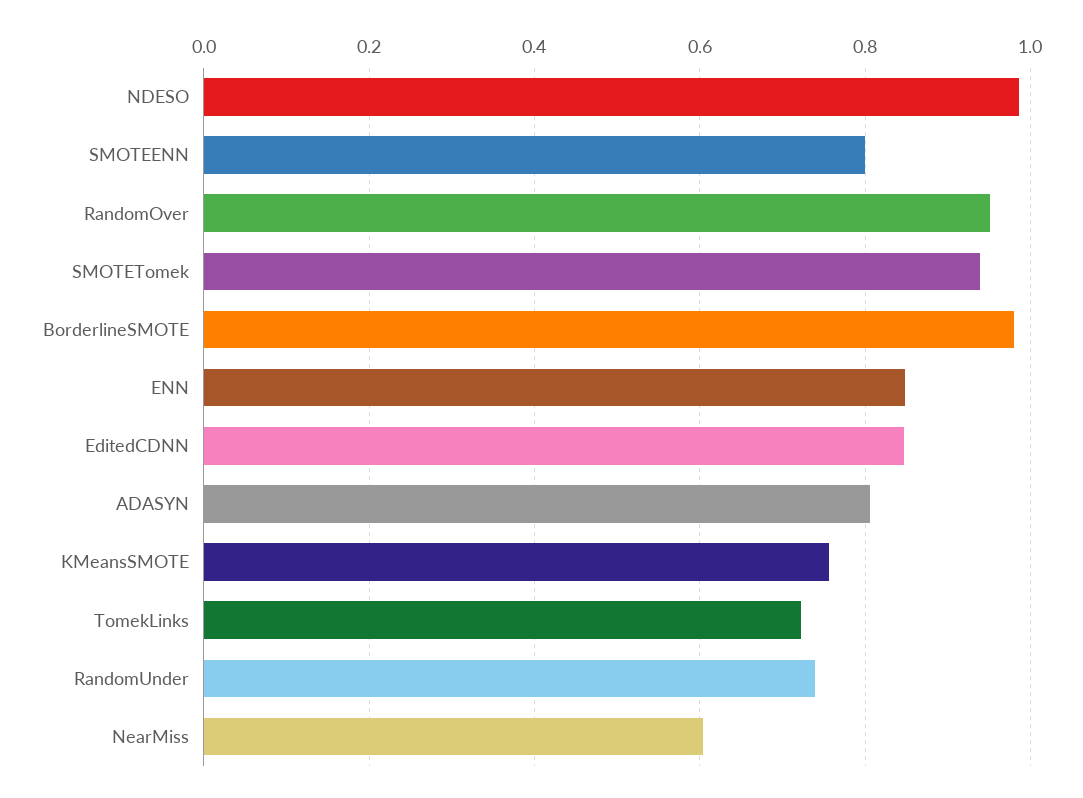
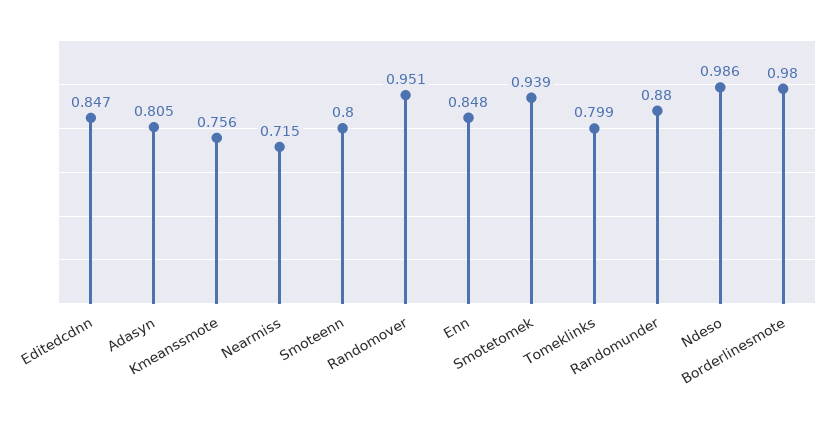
  {
    "NDESO": 0.986,
    "SMOTEENN": 0.8,
    "RandomOver": 0.951,
    "SMOTETomek": 0.939,
    "BorderlineSMOTE": 0.98,
    "ENN": 0.848,
    "EditedCDNN": 0.847,
    "ADASYN": 0.805,
    "KMeansSMOTE": 0.756,
-   "TomekLinks": 0.72,
+   "TomekLinks": 0.799,
-   "RandomUnder": 0.74,
+   "RandomUnder": 0.88,
-   "NearMiss": 0.6
+   "NearMiss": 0.715
  }

